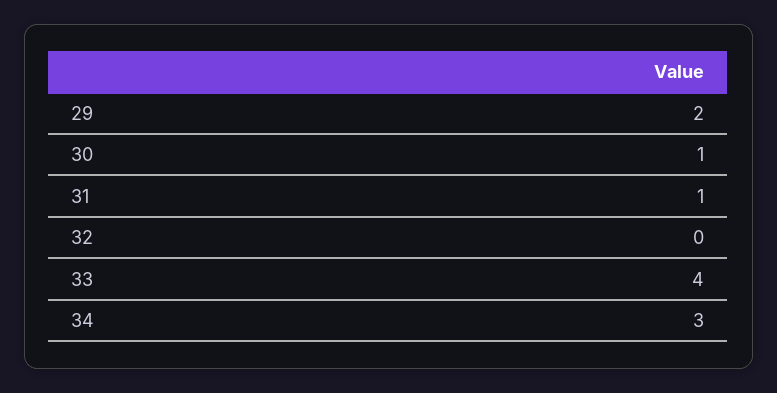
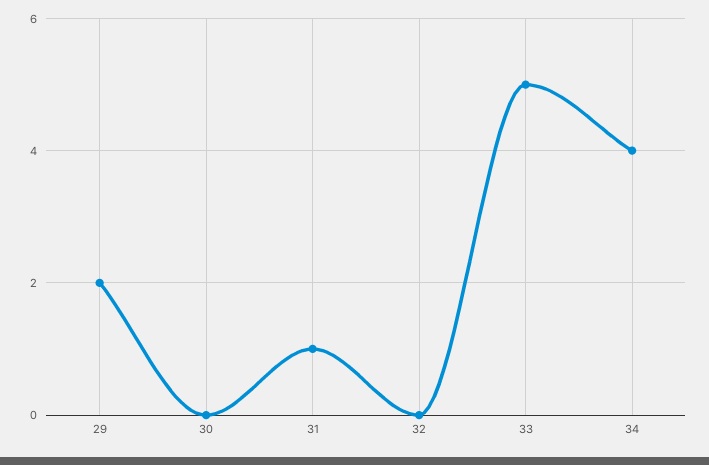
  {
    "29": 2,
-   "30": 1,
+   "30": 0,
    "31": 1,
    "32": 0,
-   "33": 4,
+   "33": 5,
-   "34": 3
+   "34": 4
  }

